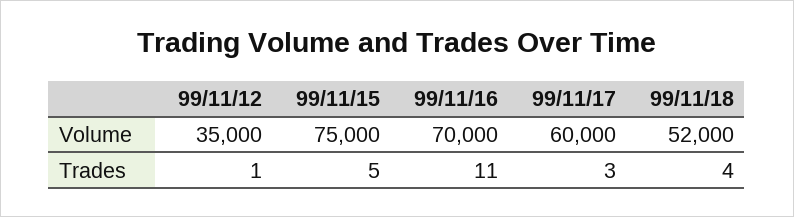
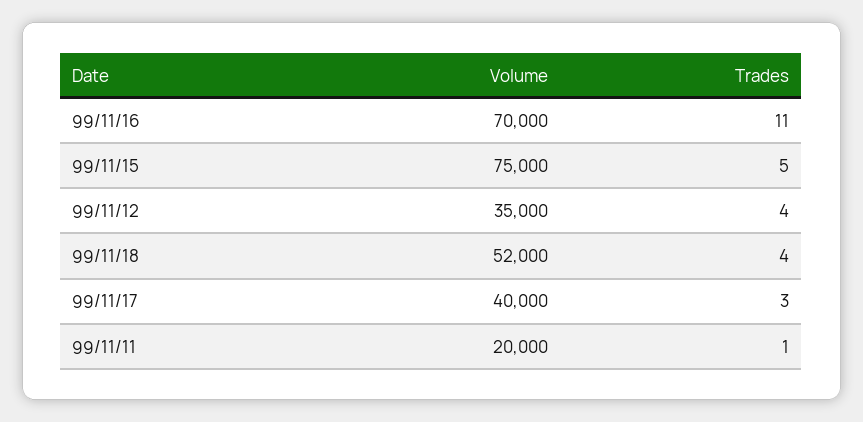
  {
    "99/11/12": {
      "Volume": 35000,
-     "Trades": 1
+     "Trades": 4
    },
    "99/11/15": {
      "Volume": 75000,
      "Trades": 5
    },
    "99/11/16": {
      "Volume": 70000,
      "Trades": 11
    },
    "99/11/17": {
-     "Volume": 60000,
+     "Volume": 40000,
      "Trades": 3
    },
    "99/11/18": {
      "Volume": 52000,
      "Trades": 4
-   }
+   },
+   "99/11/11": {
+     "Volume": 20000,
+     "Trades": 1
+   }
  }

